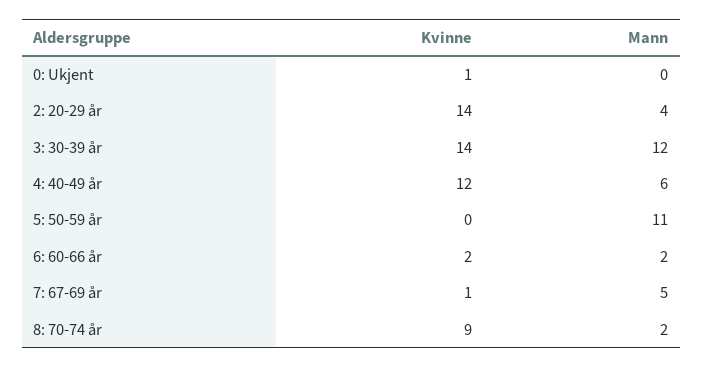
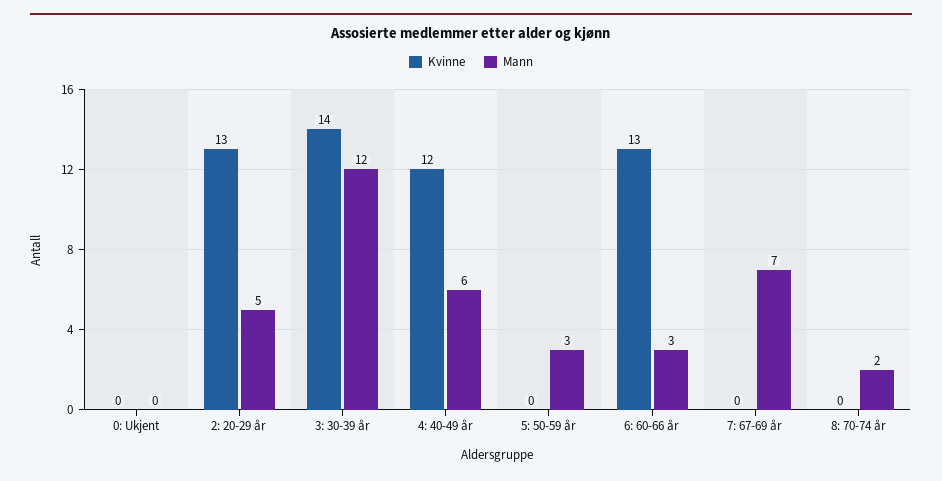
  {
    "Kvinne": {
-     "0: Ukjent": 1,
+     "0: Ukjent": 0,
-     "2: 20-29 år": 14,
+     "2: 20-29 år": 13,
      "3: 30-39 år": 14,
      "4: 40-49 år": 12,
      "5: 50-59 år": 0,
-     "6: 60-66 år": 2,
+     "6: 60-66 år": 13,
-     "7: 67-69 år": 1,
+     "7: 67-69 år": 0,
-     "8: 70-74 år": 9
+     "8: 70-74 år": 0
    },
    "Mann": {
      "0: Ukjent": 0,
-     "2: 20-29 år": 4,
+     "2: 20-29 år": 5,
      "3: 30-39 år": 12,
      "4: 40-49 år": 6,
-     "5: 50-59 år": 11,
+     "5: 50-59 år": 3,
-     "6: 60-66 år": 2,
+     "6: 60-66 år": 3,
-     "7: 67-69 år": 5,
+     "7: 67-69 år": 7,
      "8: 70-74 år": 2
    }
  }

